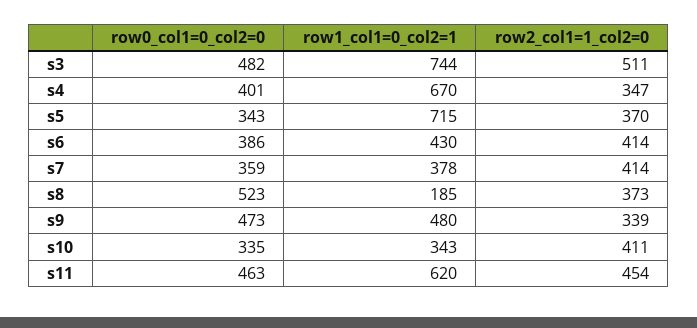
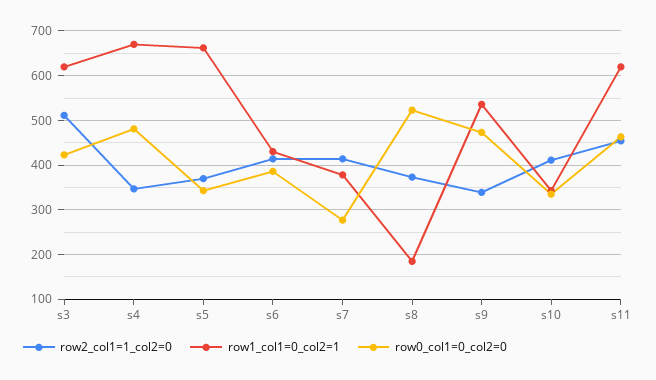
  {
    "row0_col1=0_col2=0": {
-     "s3": 482,
+     "s3": 420,
-     "s4": 401,
+     "s4": 480,
      "s5": 343,
      "s6": 386,
-     "s7": 359,
+     "s7": 280,
      "s8": 523,
      "s9": 473,
      "s10": 335,
      "s11": 463
    },
    "row1_col1=0_col2=1": {
-     "s3": 744,
+     "s3": 620,
      "s4": 670,
-     "s5": 715,
+     "s5": 660,
      "s6": 430,
      "s7": 378,
      "s8": 185,
-     "s9": 480,
+     "s9": 540,
      "s10": 343,
      "s11": 620
    },
    "row2_col1=1_col2=0": {
      "s3": 511,
      "s4": 347,
      "s5": 370,
      "s6": 414,
      "s7": 414,
      "s8": 373,
      "s9": 339,
      "s10": 411,
      "s11": 454
    }
  }

